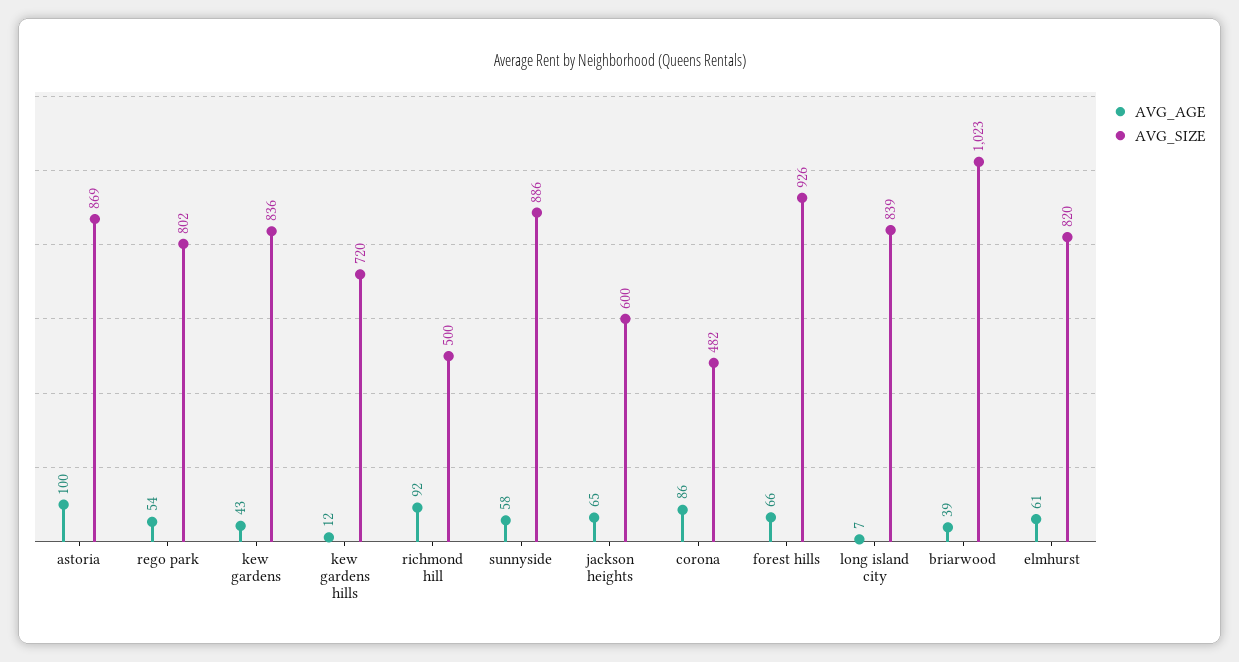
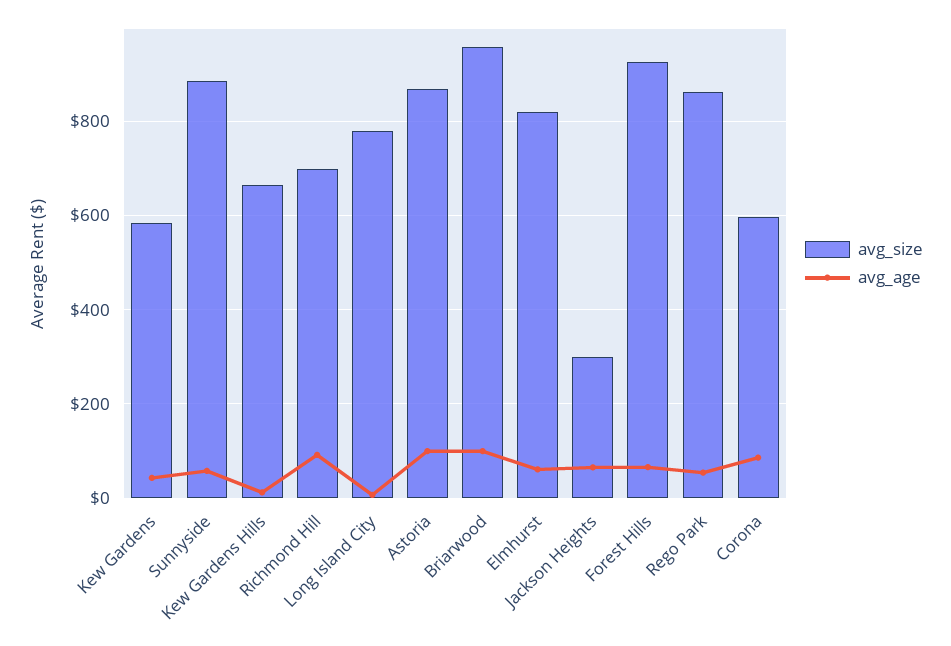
  {
    "AVG_AGE": {
      "astoria": 100,
      "rego park": 54,
      "kew gardens": 43,
      "kew gardens hills": 12,
      "richmond hill": 92,
      "sunnyside": 58,
      "jackson heights": 65,
      "corona": 86,
      "forest hills": 66,
      "long island city": 7,
-     "briarwood": 39,
+     "briarwood": 100,
      "elmhurst": 61
    },
    "AVG_SIZE": {
      "astoria": 869,
-     "rego park": 802,
+     "rego park": 860,
-     "kew gardens": 836,
+     "kew gardens": 580,
-     "kew gardens hills": 720,
+     "kew gardens hills": 660,
-     "richmond hill": 500,
+     "richmond hill": 700,
      "sunnyside": 886,
-     "jackson heights": 600,
+     "jackson heights": 300,
-     "corona": 482,
+     "corona": 600,
      "forest hills": 926,
-     "long island city": 839,
+     "long island city": 780,
-     "briarwood": 1023,
+     "briarwood": 960,
      "elmhurst": 820
    }
  }

